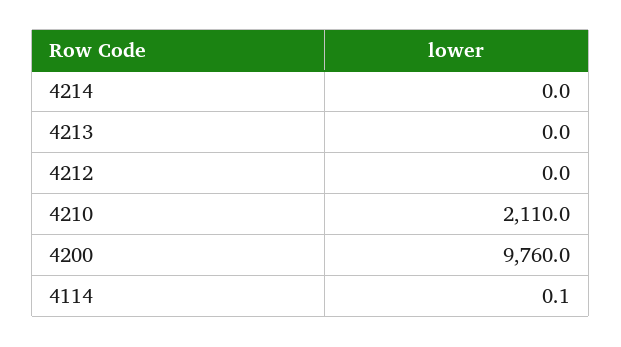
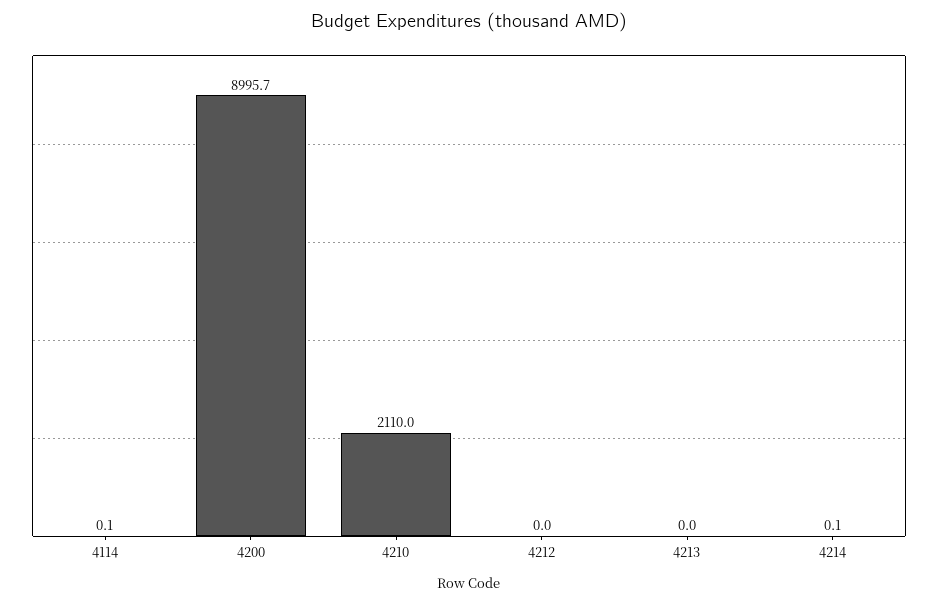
  {
-   "4214": 0,
+   "4214": 0.1,
    "4213": 0,
    "4212": 0,
    "4210": 2110,
-   "4200": 9760,
+   "4200": 8995.7,
    "4114": 0.1
  }

